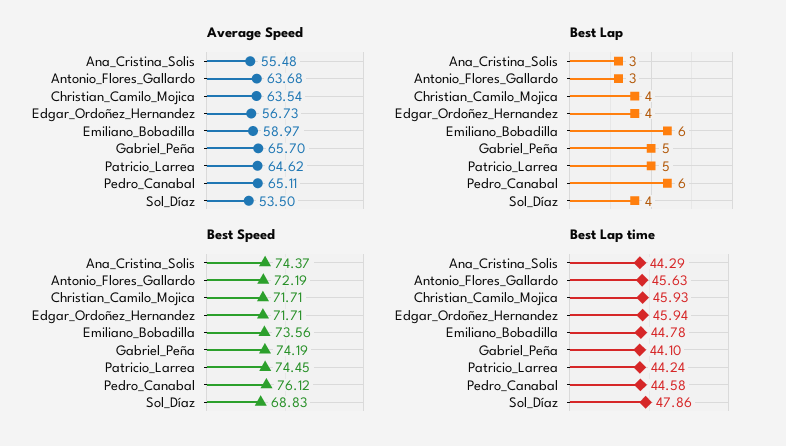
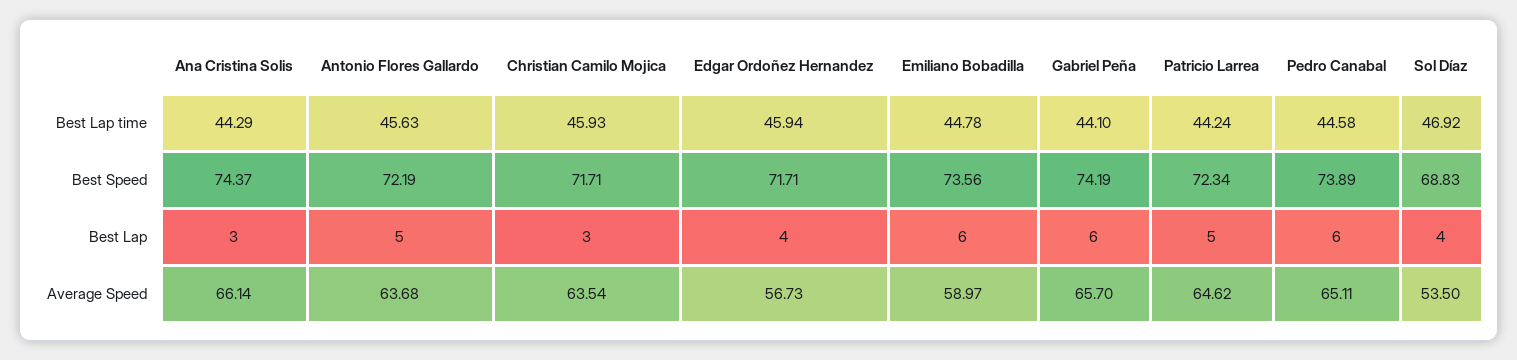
  {
    "Average Speed": {
-     "Ana_Cristina_Solis": 55.48,
+     "Ana_Cristina_Solis": 66.14,
      "Antonio_Flores_Gallardo": 63.68,
      "Christian_Camilo_Mojica": 63.54,
      "Edgar_Ordoñez_Hernandez": 56.73,
      "Emiliano_Bobadilla": 58.97,
      "Gabriel_Peña": 65.7,
      "Patricio_Larrea": 64.62,
      "Pedro_Canabal": 65.11,
      "Sol_Díaz": 53.5
    },
    "Best Lap": {
      "Ana_Cristina_Solis": 3,
-     "Antonio_Flores_Gallardo": 3,
+     "Antonio_Flores_Gallardo": 5,
-     "Christian_Camilo_Mojica": 4,
+     "Christian_Camilo_Mojica": 3,
      "Edgar_Ordoñez_Hernandez": 4,
      "Emiliano_Bobadilla": 6,
-     "Gabriel_Peña": 5,
+     "Gabriel_Peña": 6,
      "Patricio_Larrea": 5,
      "Pedro_Canabal": 6,
      "Sol_Díaz": 4
    },
    "Best Speed": {
      "Ana_Cristina_Solis": 74.37,
      "Antonio_Flores_Gallardo": 72.19,
      "Christian_Camilo_Mojica": 71.71,
      "Edgar_Ordoñez_Hernandez": 71.71,
      "Emiliano_Bobadilla": 73.56,
      "Gabriel_Peña": 74.19,
-     "Patricio_Larrea": 74.45,
+     "Patricio_Larrea": 72.34,
-     "Pedro_Canabal": 76.12,
+     "Pedro_Canabal": 73.89,
      "Sol_Díaz": 68.83
    },
    "Best Lap time": {
      "Ana_Cristina_Solis": 44.29,
      "Antonio_Flores_Gallardo": 45.63,
      "Christian_Camilo_Mojica": 45.93,
      "Edgar_Ordoñez_Hernandez": 45.94,
      "Emiliano_Bobadilla": 44.78,
      "Gabriel_Peña": 44.1,
      "Patricio_Larrea": 44.24,
      "Pedro_Canabal": 44.58,
-     "Sol_Díaz": 47.86
+     "Sol_Díaz": 46.92
    }
  }

